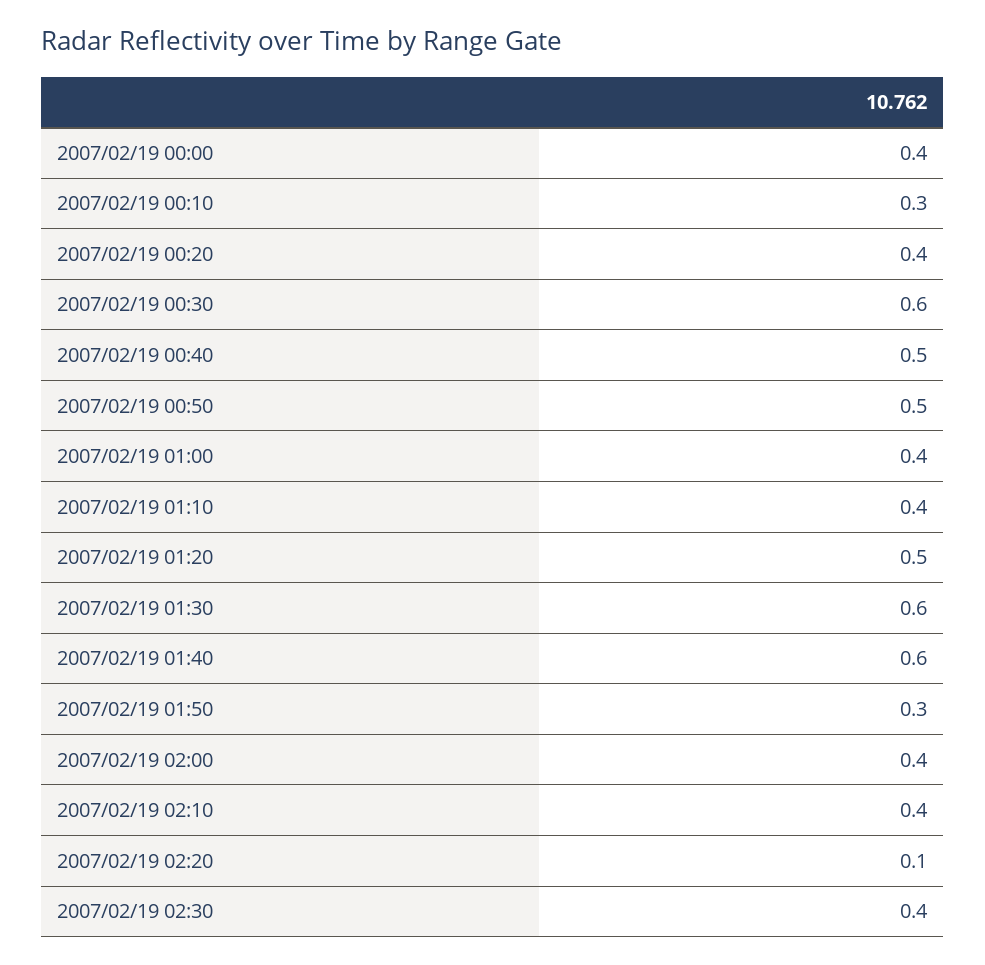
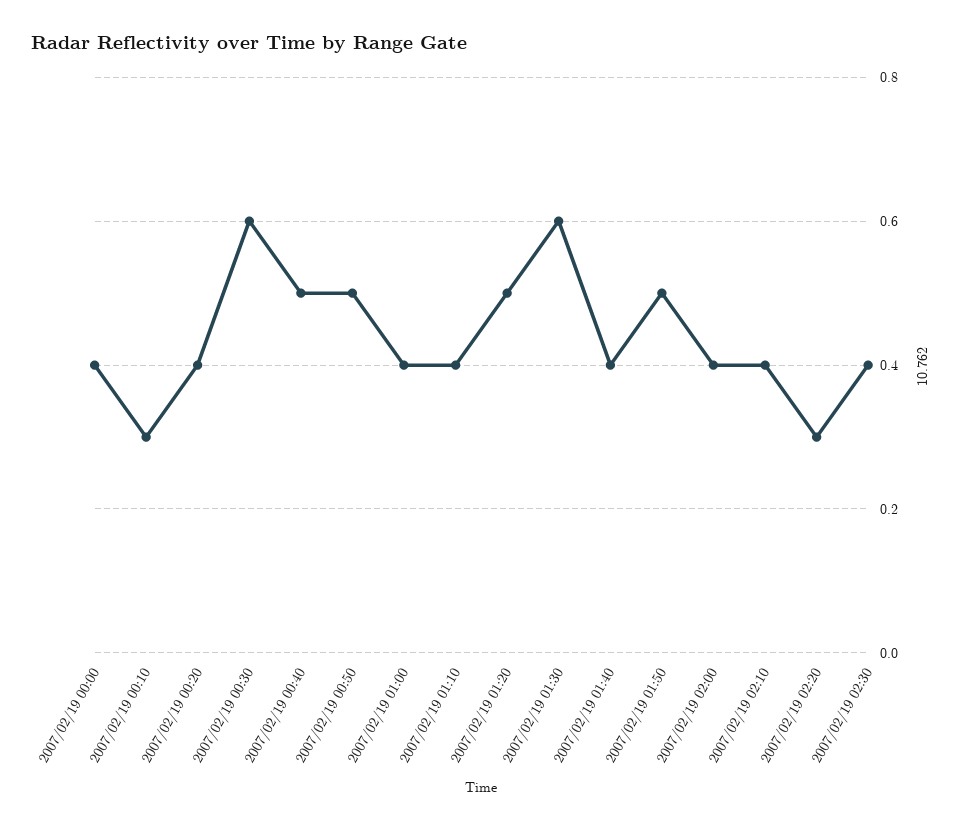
  {
    "2007/02/19 00:00": 0.4,
    "2007/02/19 00:10": 0.3,
    "2007/02/19 00:20": 0.4,
    "2007/02/19 00:30": 0.6,
    "2007/02/19 00:40": 0.5,
    "2007/02/19 00:50": 0.5,
    "2007/02/19 01:00": 0.4,
    "2007/02/19 01:10": 0.4,
    "2007/02/19 01:20": 0.5,
    "2007/02/19 01:30": 0.6,
-   "2007/02/19 01:40": 0.6,
+   "2007/02/19 01:40": 0.4,
-   "2007/02/19 01:50": 0.3,
+   "2007/02/19 01:50": 0.5,
    "2007/02/19 02:00": 0.4,
    "2007/02/19 02:10": 0.4,
-   "2007/02/19 02:20": 0.1,
+   "2007/02/19 02:20": 0.3,
    "2007/02/19 02:30": 0.4
  }

